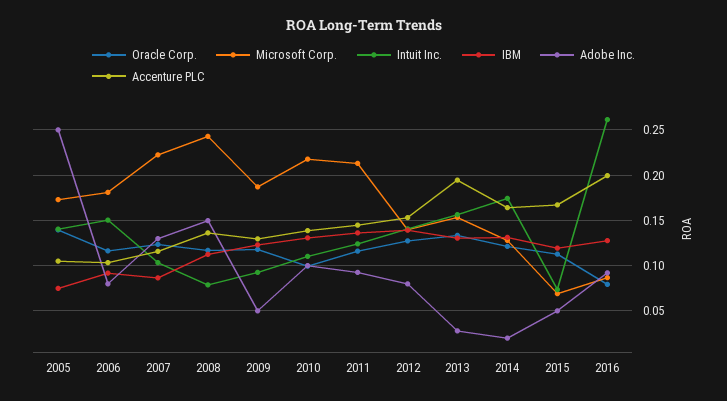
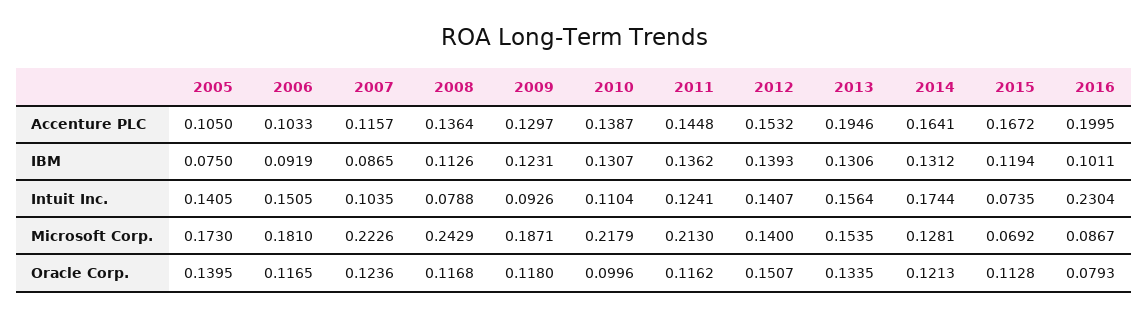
  {
    "Oracle Corp.": {
      "2005": 0.1395,
      "2006": 0.1165,
      "2007": 0.1236,
      "2008": 0.1168,
      "2009": 0.118,
      "2010": 0.0996,
      "2011": 0.1162,
-     "2012": 0.13,
+     "2012": 0.1507,
      "2013": 0.1335,
      "2014": 0.1213,
      "2015": 0.1128,
      "2016": 0.0793
    },
    "Microsoft Corp.": {
      "2005": 0.173,
      "2006": 0.181,
      "2007": 0.2226,
      "2008": 0.2429,
      "2009": 0.1871,
      "2010": 0.2179,
      "2011": 0.213,
      "2012": 0.14,
      "2013": 0.1535,
      "2014": 0.1281,
      "2015": 0.0692,
      "2016": 0.0867
    },
    "Intuit Inc.": {
      "2005": 0.1405,
      "2006": 0.1505,
      "2007": 0.1035,
      "2008": 0.0788,
      "2009": 0.0926,
      "2010": 0.1104,
      "2011": 0.1241,
      "2012": 0.1407,
      "2013": 0.1564,
      "2014": 0.1744,
      "2015": 0.0735,
-     "2016": 0.26
+     "2016": 0.2304
    },
    "IBM": {
      "2005": 0.075,
      "2006": 0.0919,
      "2007": 0.0865,
      "2008": 0.1126,
      "2009": 0.1231,
      "2010": 0.1307,
      "2011": 0.1362,
      "2012": 0.1393,
      "2013": 0.1306,
      "2014": 0.1312,
      "2015": 0.1194,
-     "2016": 0.13
+     "2016": 0.1011
    },
-   "Adobe Inc.": {
-     "2005": 0.25,
-     "2006": 0.08,
-     "2007": 0.13,
-     "2008": 0.15,
-     "2009": 0.05,
-     "2010": 0.1,
-     "2011": 0.09,
-     "2012": 0.08,
-     "2013": 0.03,
-     "2014": 0.02,
-     "2015": 0.05,
-     "2016": 0.09
-   },
    "Accenture PLC": {
      "2005": 0.105,
      "2006": 0.1033,
      "2007": 0.1157,
      "2008": 0.1364,
      "2009": 0.1297,
      "2010": 0.1387,
      "2011": 0.1448,
      "2012": 0.1532,
      "2013": 0.1946,
      "2014": 0.1641,
      "2015": 0.1672,
      "2016": 0.1995
    }
  }

